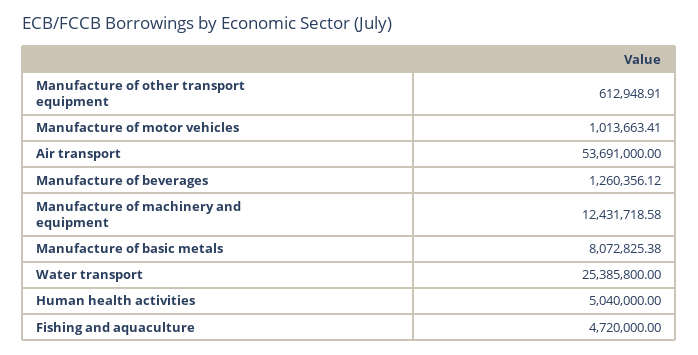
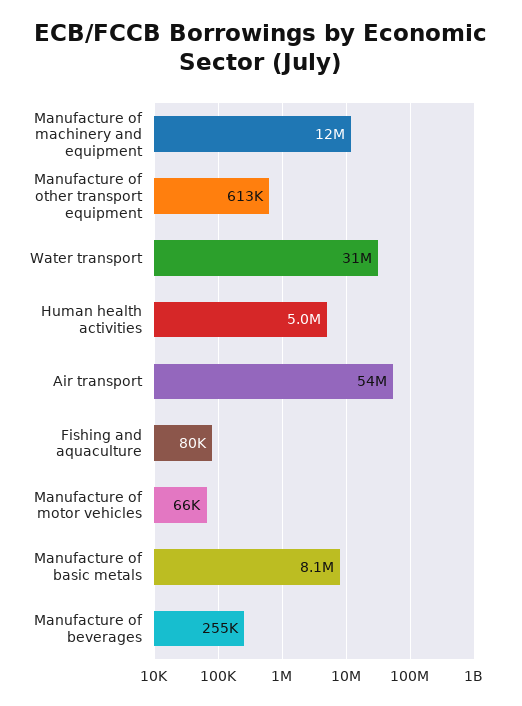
  {
    "Manufacture of other transport equipment": 612948.91,
-   "Manufacture of motor vehicles": 1013663.41,
+   "Manufacture of motor vehicles": 66000,
    "Air transport": 53691000,
-   "Manufacture of beverages": 1260356.12,
+   "Manufacture of beverages": 255000,
    "Manufacture of machinery and equipment": 12431718.58,
    "Manufacture of basic metals": 8072825.38,
-   "Water transport": 25385800,
+   "Water transport": 31000000,
    "Human health activities": 5040000,
-   "Fishing and aquaculture": 4720000
+   "Fishing and aquaculture": 80000
  }

